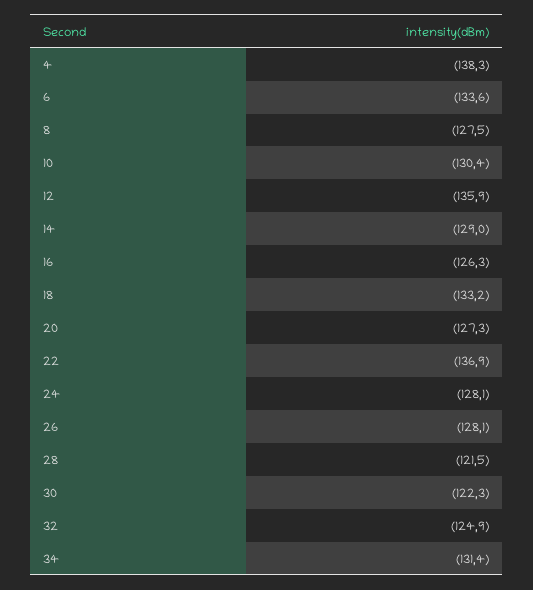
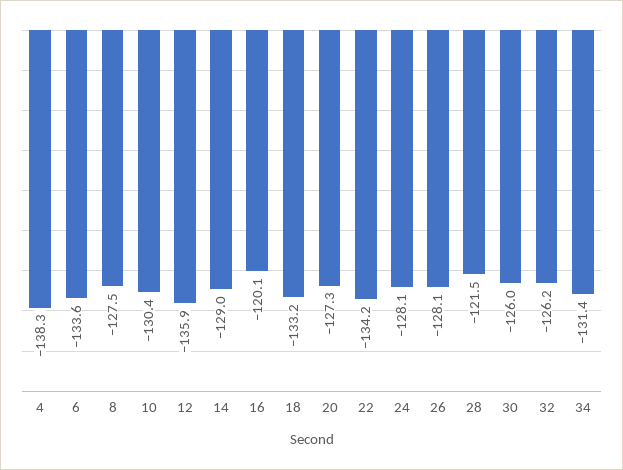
  {
    "4": -138.3,
    "6": -133.6,
    "8": -127.5,
    "10": -130.4,
    "12": -135.9,
    "14": -129,
-   "16": -126.3,
+   "16": -120.1,
    "18": -133.2,
    "20": -127.3,
-   "22": -136.9,
+   "22": -134.2,
    "24": -128.1,
    "26": -128.1,
    "28": -121.5,
-   "30": -122.3,
+   "30": -126,
-   "32": -124.9,
+   "32": -126.2,
    "34": -131.4
  }

